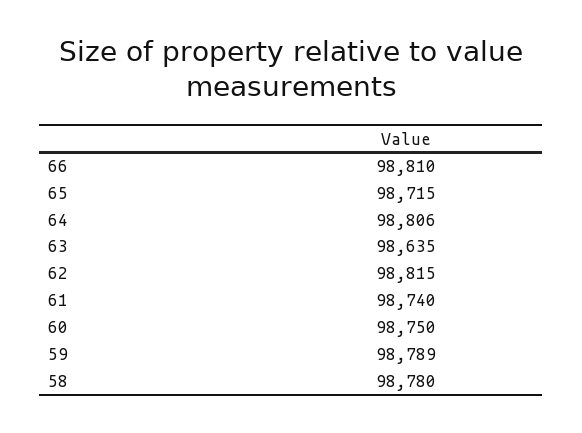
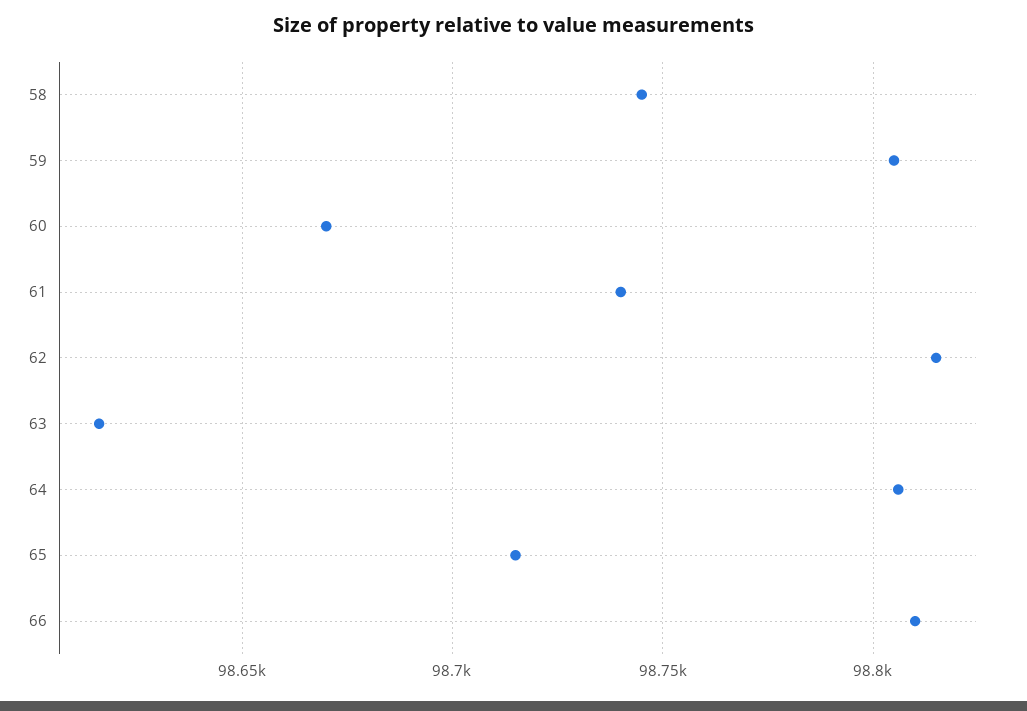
  {
    "66": 98810,
    "65": 98715,
    "64": 98806,
-   "63": 98635,
+   "63": 98615,
    "62": 98815,
    "61": 98740,
-   "60": 98750,
+   "60": 98670,
-   "59": 98789,
+   "59": 98805,
-   "58": 98780
+   "58": 98745
  }

